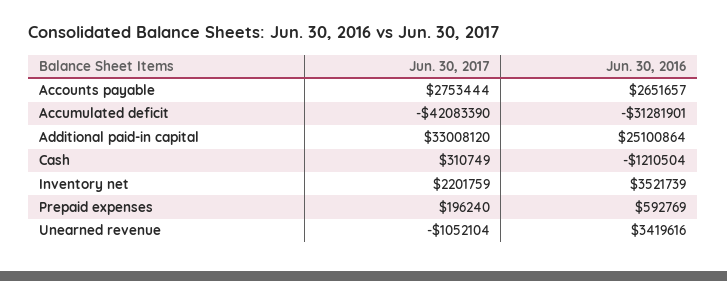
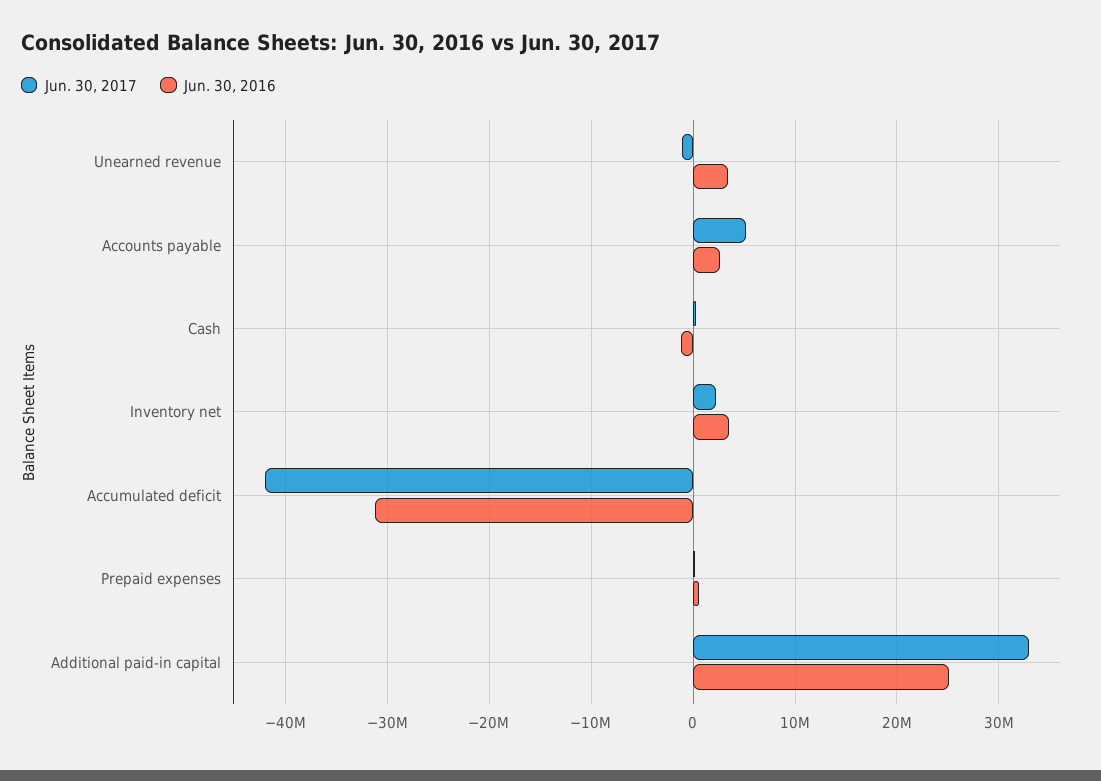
  {
    "Jun. 30, 2017": {
-     "Accounts payable": 2753444,
+     "Accounts payable": 5000000,
      "Accumulated deficit": -42083390,
      "Additional paid-in capital": 33008120,
      "Cash": 310749,
      "Inventory net": 2201759,
      "Prepaid expenses": 196240,
      "Unearned revenue": -1052104
    },
    "Jun. 30, 2016": {
      "Accounts payable": 2651657,
      "Accumulated deficit": -31281901,
      "Additional paid-in capital": 25100864,
      "Cash": -1210504,
      "Inventory net": 3521739,
      "Prepaid expenses": 592769,
      "Unearned revenue": 3419616
    }
  }

